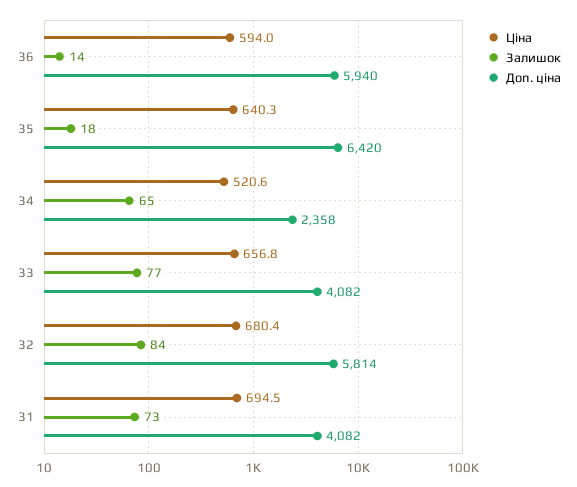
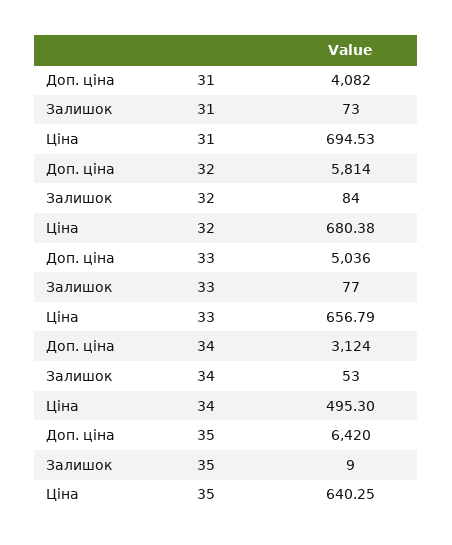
  {
    "Ціна": {
-     "36": 594,
      "35": 640.25,
-     "34": 520.6,
+     "34": 495.3,
      "33": 656.79,
      "32": 680.38,
      "31": 694.53
    },
    "Залишок": {
-     "36": 14,
-     "35": 18,
+     "35": 9,
-     "34": 65,
+     "34": 53,
      "33": 77,
      "32": 84,
      "31": 73
    },
    "Доп. ціна": {
-     "36": 5940,
      "35": 6420,
-     "34": 2358,
+     "34": 3124,
-     "33": 4082,
+     "33": 5036,
      "32": 5814,
      "31": 4082
    }
  }

